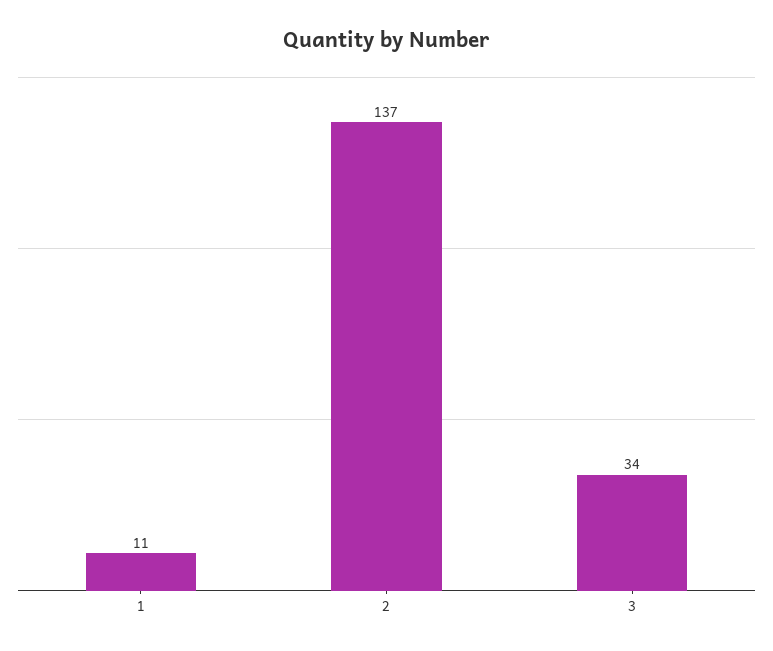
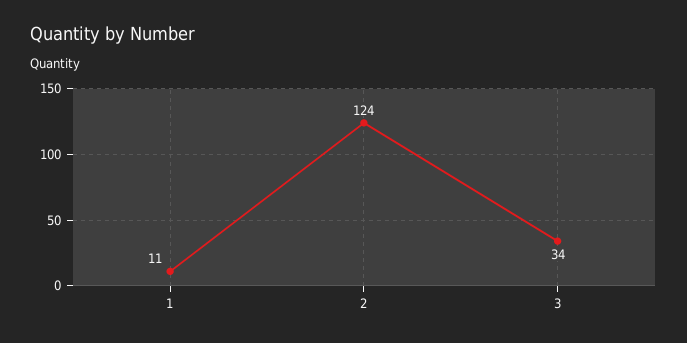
  {
    "1": 11,
-   "2": 137,
+   "2": 124,
    "3": 34
  }

